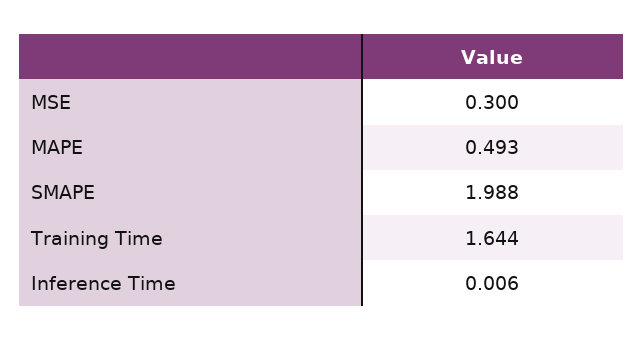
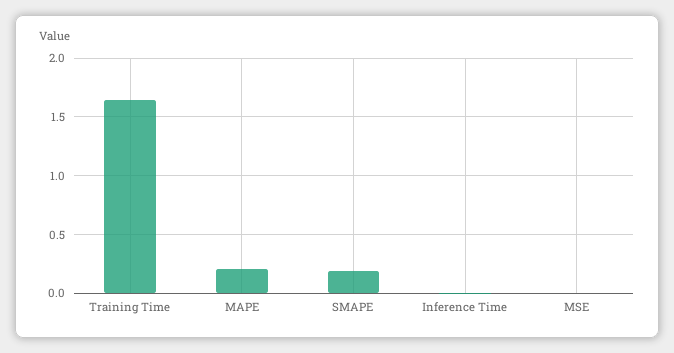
  {
-   "MSE": 0.3,
+   "MSE": 0,
-   "MAPE": 0.493,
+   "MAPE": 0.2,
-   "SMAPE": 1.988,
+   "SMAPE": 0.2,
    "Training Time": 1.644,
    "Inference Time": 0.006
  }

